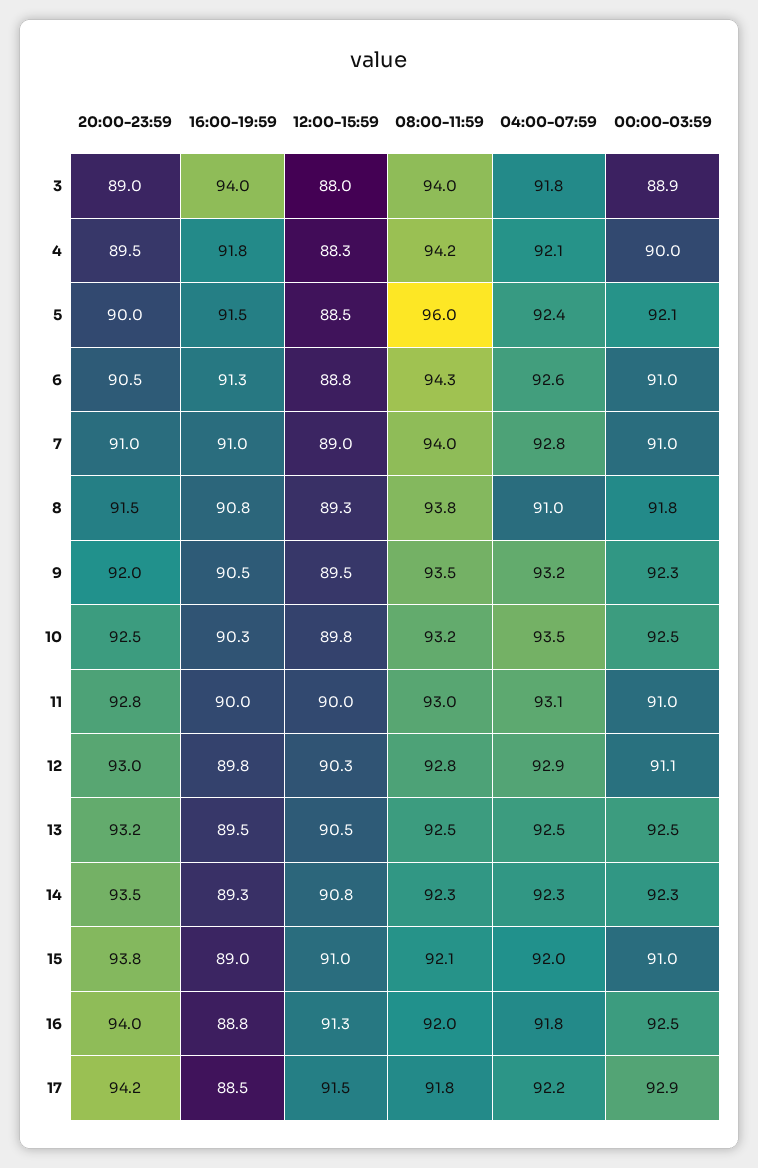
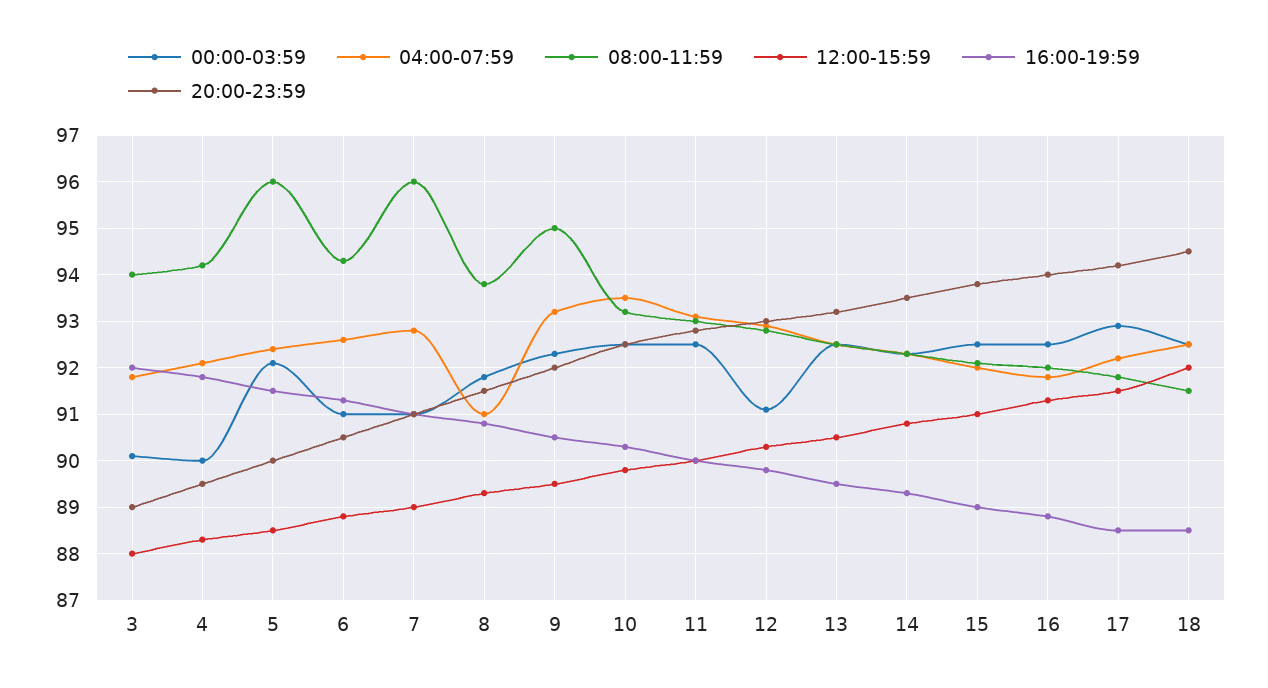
  {
    "20:00-23:59": {
      "3": 89,
      "4": 89.5,
      "5": 90,
      "6": 90.5,
      "7": 91,
      "8": 91.5,
      "9": 92,
      "10": 92.5,
      "11": 92.8,
      "12": 93,
      "13": 93.2,
      "14": 93.5,
      "15": 93.8,
      "16": 94,
-     "17": 94.2
+     "17": 94.2,
+     "18": 94.5
    },
    "16:00-19:59": {
-     "3": 94,
+     "3": 92,
      "4": 91.8,
      "5": 91.5,
      "6": 91.3,
      "7": 91,
      "8": 90.8,
      "9": 90.5,
      "10": 90.3,
      "11": 90,
      "12": 89.8,
      "13": 89.5,
      "14": 89.3,
      "15": 89,
      "16": 88.8,
-     "17": 88.5
+     "17": 88.5,
+     "18": 88.5
    },
    "12:00-15:59": {
      "3": 88,
      "4": 88.3,
      "5": 88.5,
      "6": 88.8,
      "7": 89,
      "8": 89.3,
      "9": 89.5,
      "10": 89.8,
      "11": 90,
      "12": 90.3,
      "13": 90.5,
      "14": 90.8,
      "15": 91,
      "16": 91.3,
-     "17": 91.5
+     "17": 91.5,
+     "18": 92
    },
    "08:00-11:59": {
      "3": 94,
      "4": 94.2,
      "5": 96,
      "6": 94.3,
-     "7": 94,
+     "7": 96,
      "8": 93.8,
-     "9": 93.5,
+     "9": 95,
      "10": 93.2,
      "11": 93,
      "12": 92.8,
      "13": 92.5,
      "14": 92.3,
      "15": 92.1,
      "16": 92,
-     "17": 91.8
+     "17": 91.8,
+     "18": 91.5
    },
    "04:00-07:59": {
      "3": 91.8,
      "4": 92.1,
      "5": 92.4,
      "6": 92.6,
      "7": 92.8,
      "8": 91,
      "9": 93.2,
      "10": 93.5,
      "11": 93.1,
      "12": 92.9,
      "13": 92.5,
      "14": 92.3,
      "15": 92,
      "16": 91.8,
-     "17": 92.2
+     "17": 92.2,
+     "18": 92.5
    },
    "00:00-03:59": {
-     "3": 88.9,
+     "3": 90,
      "4": 90,
      "5": 92.1,
      "6": 91,
      "7": 91,
      "8": 91.8,
      "9": 92.3,
      "10": 92.5,
-     "11": 91,
+     "11": 92.5,
      "12": 91.1,
      "13": 92.5,
      "14": 92.3,
-     "15": 91,
+     "15": 92.5,
      "16": 92.5,
-     "17": 92.9
+     "17": 92.9,
+     "18": 92.5
    }
  }

